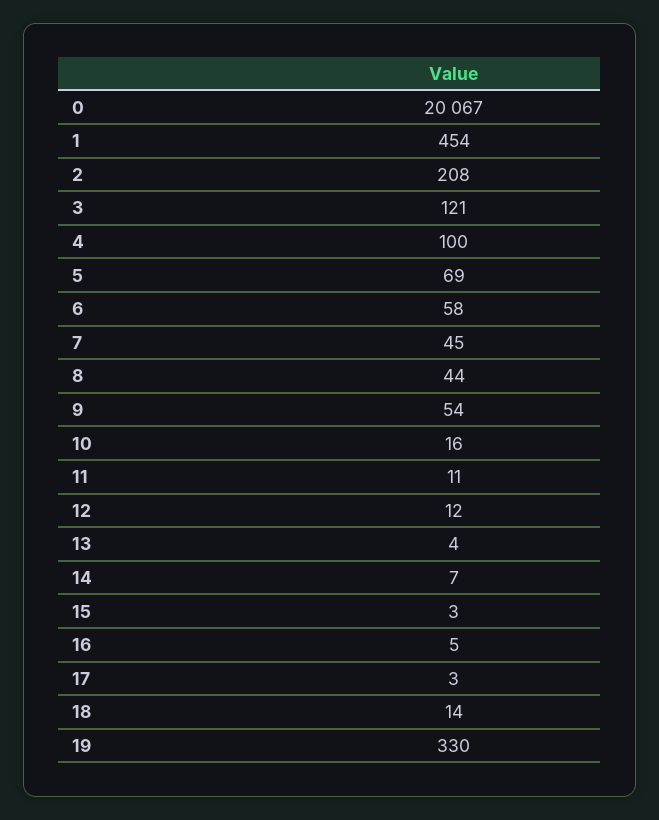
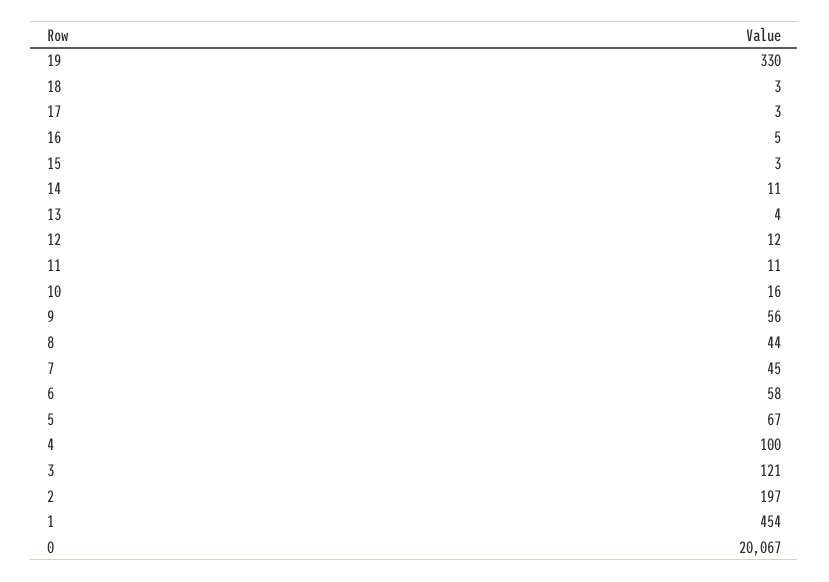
  {
    "0": 20067,
    "1": 454,
-   "2": 208,
+   "2": 197,
    "3": 121,
    "4": 100,
-   "5": 69,
+   "5": 67,
    "6": 58,
    "7": 45,
    "8": 44,
-   "9": 54,
+   "9": 56,
    "10": 16,
    "11": 11,
    "12": 12,
    "13": 4,
-   "14": 7,
+   "14": 11,
    "15": 3,
    "16": 5,
    "17": 3,
-   "18": 14,
+   "18": 3,
    "19": 330
  }

